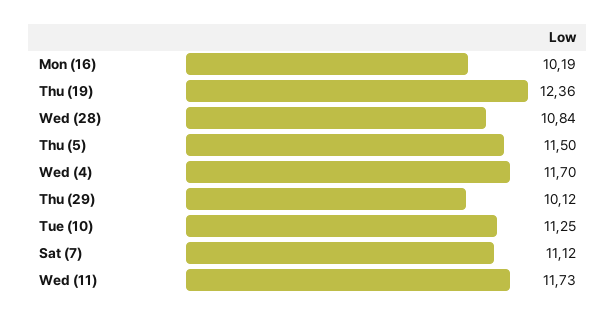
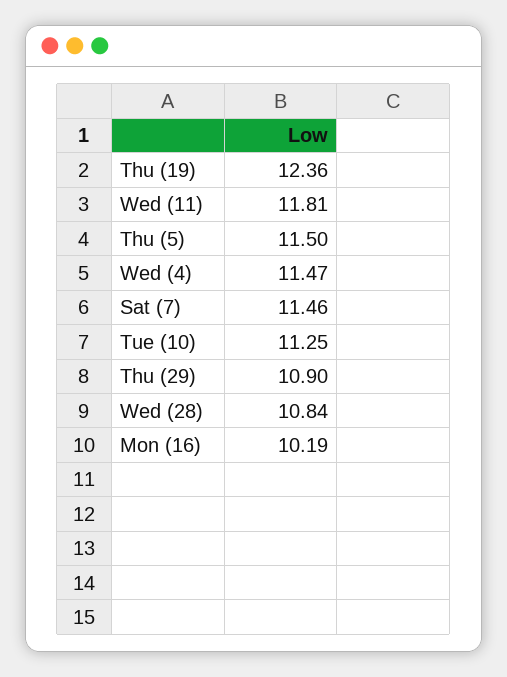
  {
    "Mon (16)": 10.19,
    "Thu (19)": 12.36,
    "Wed (28)": 10.84,
    "Thu (5)": 11.5,
-   "Wed (4)": 11.7,
+   "Wed (4)": 11.47,
-   "Thu (29)": 10.12,
+   "Thu (29)": 10.9,
    "Tue (10)": 11.25,
-   "Sat (7)": 11.12,
+   "Sat (7)": 11.46,
-   "Wed (11)": 11.73
+   "Wed (11)": 11.81
  }

